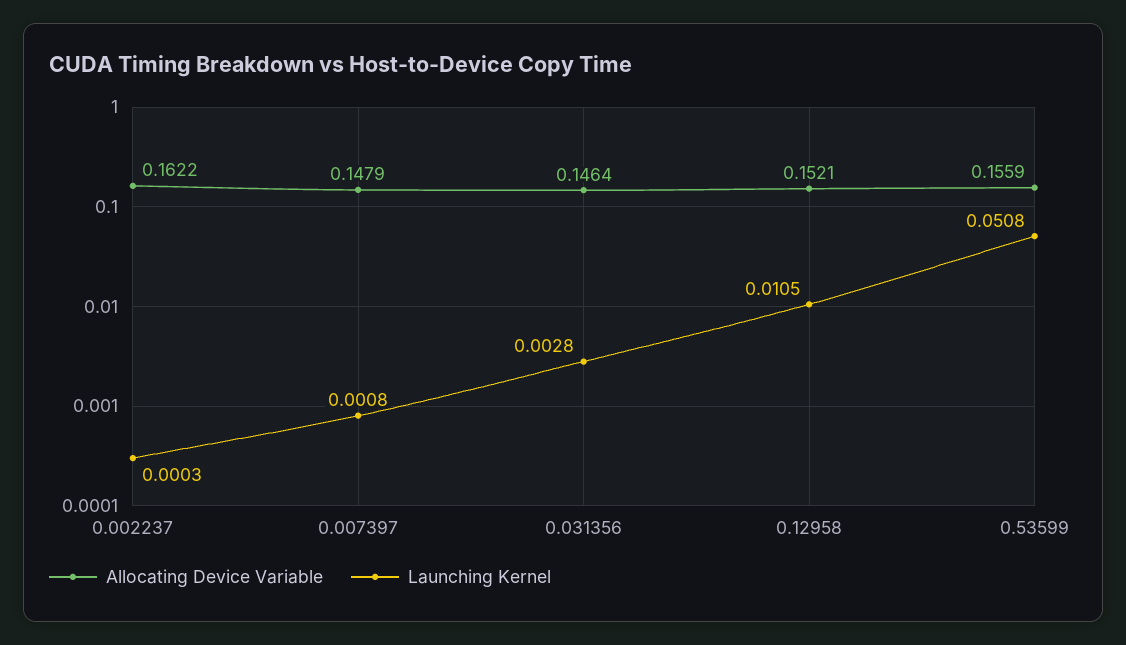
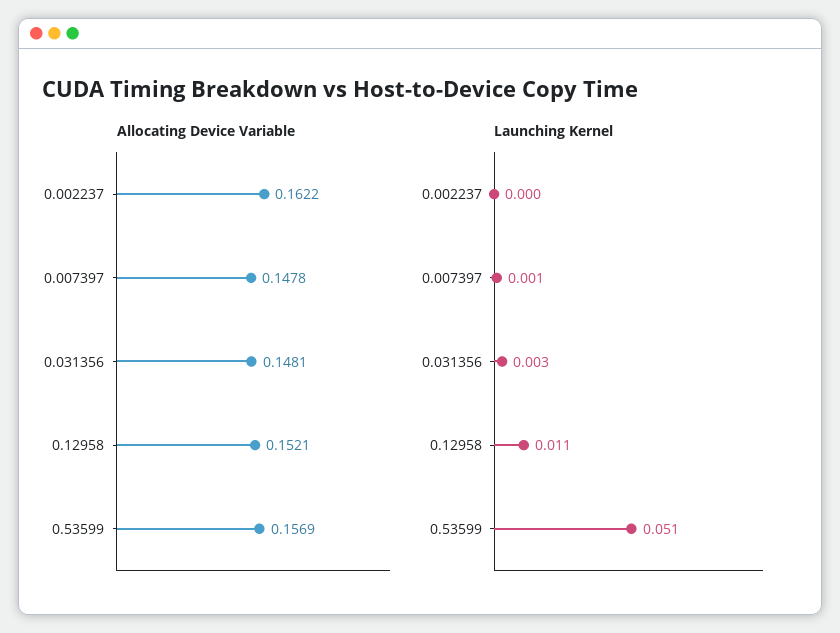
  {
    "Allocating Device Variable": {
      "0.002237": 0.1622,
-     "0.007397": 0.1479,
+     "0.007397": 0.1478,
-     "0.031356": 0.1464,
+     "0.031356": 0.1481,
      "0.12958": 0.1521,
-     "0.53599": 0.1559
+     "0.53599": 0.1569
    },
    "Launching Kernel": {
      "0.002237": 0.0003,
      "0.007397": 0.0008,
      "0.031356": 0.0028,
      "0.12958": 0.0105,
      "0.53599": 0.0508
    }
  }

